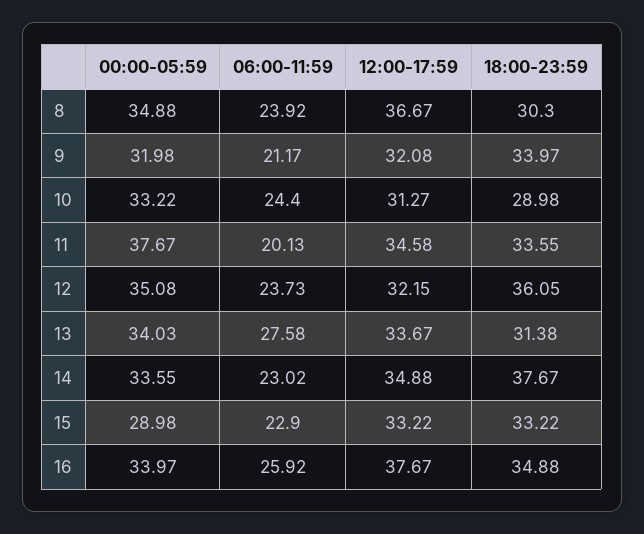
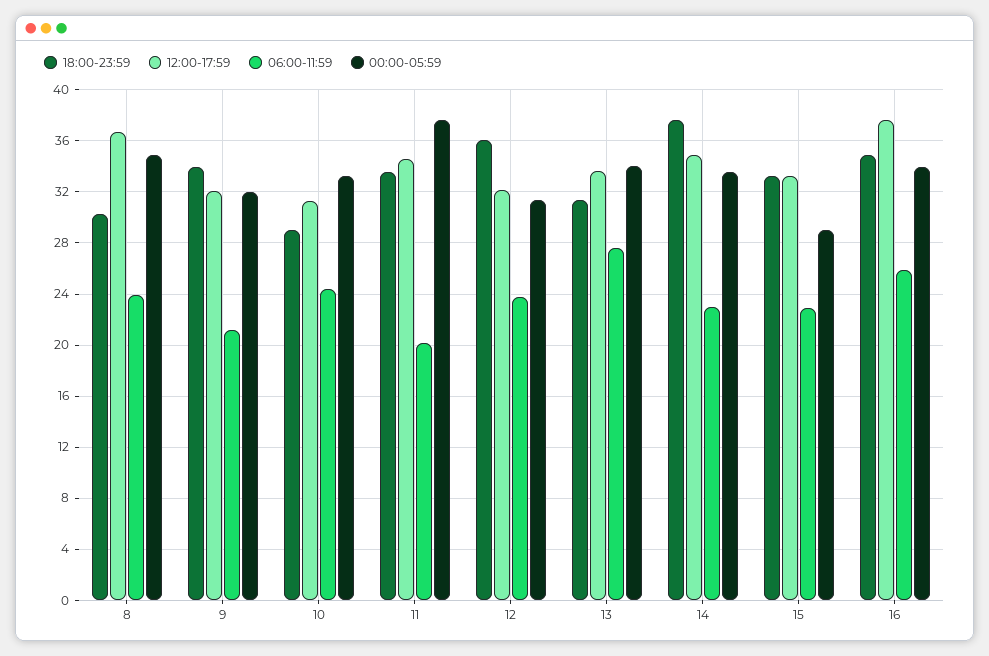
  {
    "00:00-05:59": {
      "8": 34.88,
      "9": 31.98,
      "10": 33.22,
      "11": 37.67,
-     "12": 35.08,
+     "12": 31.5,
      "13": 34.03,
      "14": 33.55,
      "15": 28.98,
      "16": 33.97
    },
    "06:00-11:59": {
      "8": 23.92,
      "9": 21.17,
      "10": 24.4,
      "11": 20.13,
      "12": 23.73,
      "13": 27.58,
      "14": 23.02,
      "15": 22.9,
      "16": 25.92
    },
    "12:00-17:59": {
      "8": 36.67,
      "9": 32.08,
      "10": 31.27,
      "11": 34.58,
      "12": 32.15,
      "13": 33.67,
      "14": 34.88,
      "15": 33.22,
      "16": 37.67
    },
    "18:00-23:59": {
      "8": 30.3,
      "9": 33.97,
      "10": 28.98,
      "11": 33.55,
      "12": 36.05,
      "13": 31.38,
      "14": 37.67,
      "15": 33.22,
      "16": 34.88
    }
  }

